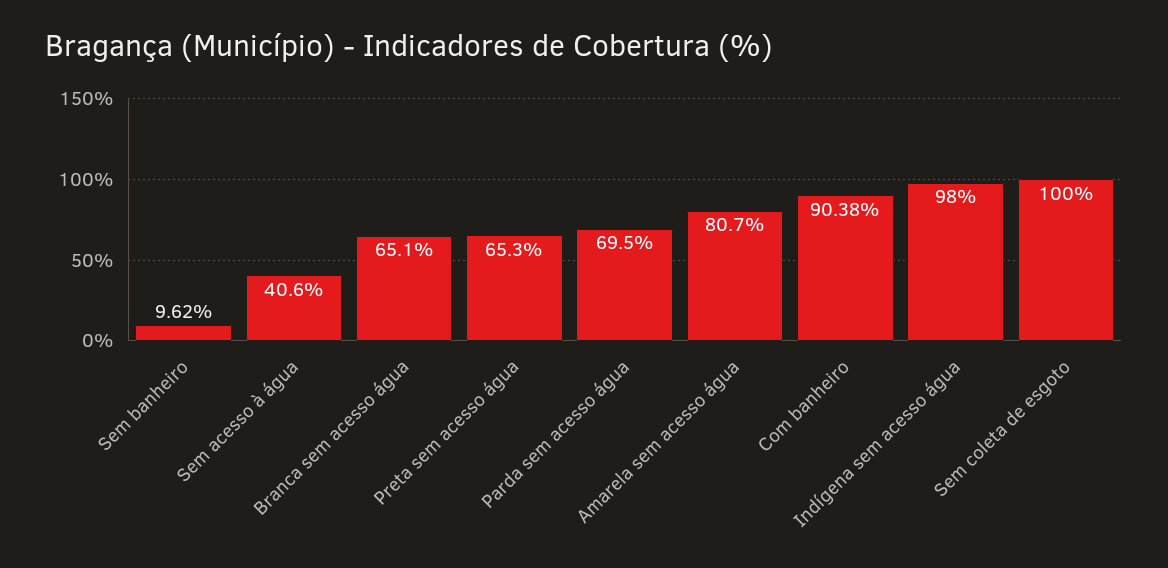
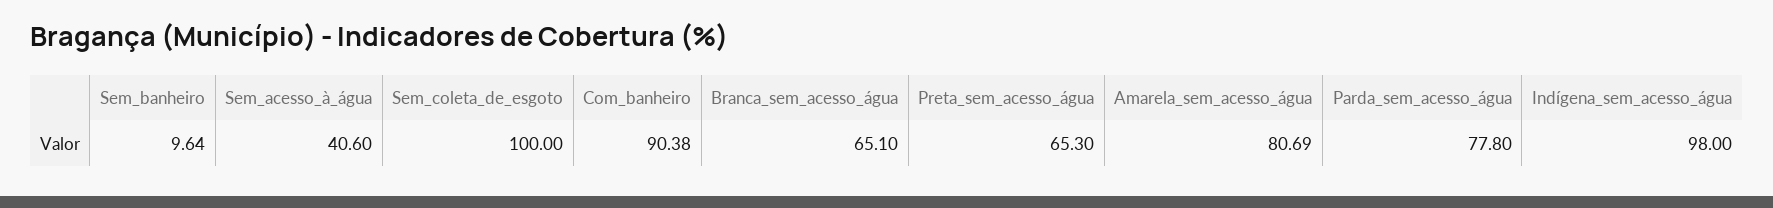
  {
-   "Sem banheiro": 9.62,
+   "Sem banheiro": 9.64,
    "Sem acesso à água": 40.6,
    "Branca sem acesso água": 65.1,
    "Preta sem acesso água": 65.3,
-   "Parda sem acesso água": 69.5,
+   "Parda sem acesso água": 77.8,
-   "Amarela sem acesso água": 80.7,
+   "Amarela sem acesso água": 80.69,
    "Com banheiro": 90.38,
    "Indígena sem acesso água": 98,
    "Sem coleta de esgoto": 100
  }

